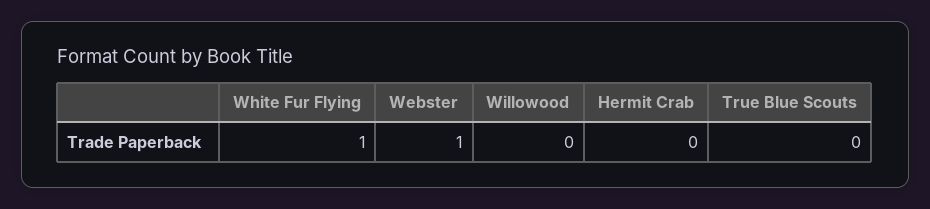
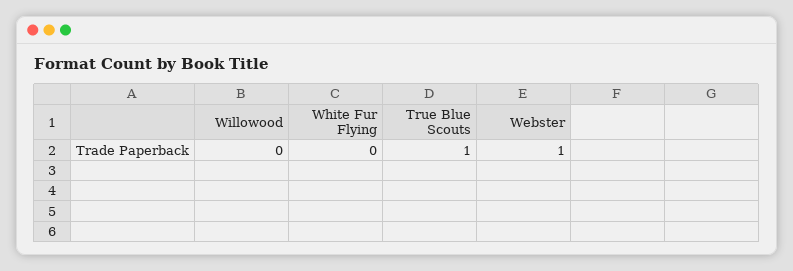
  {
-   "White Fur Flying": 1,
+   "White Fur Flying": 0,
    "Webster": 1,
    "Willowood": 0,
-   "Hermit Crab": 0,
-   "True Blue Scouts": 0
+   "True Blue Scouts": 1
  }

